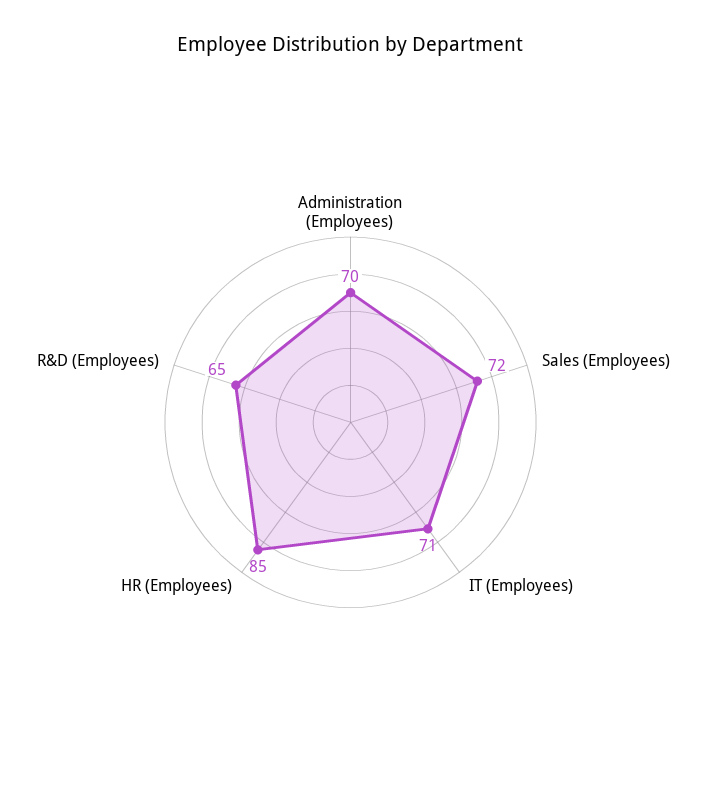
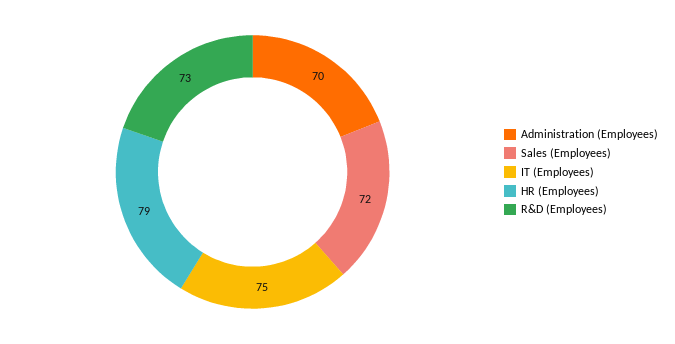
  {
    "Administration (Employees)": 70,
    "Sales (Employees)": 72,
-   "IT (Employees)": 71,
+   "IT (Employees)": 75,
-   "HR (Employees)": 85,
+   "HR (Employees)": 79,
-   "R&D (Employees)": 65
+   "R&D (Employees)": 73
  }

